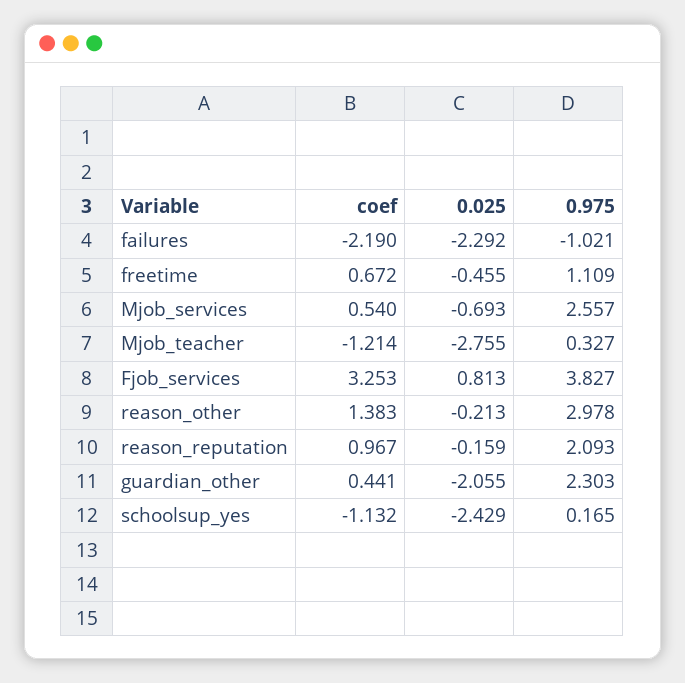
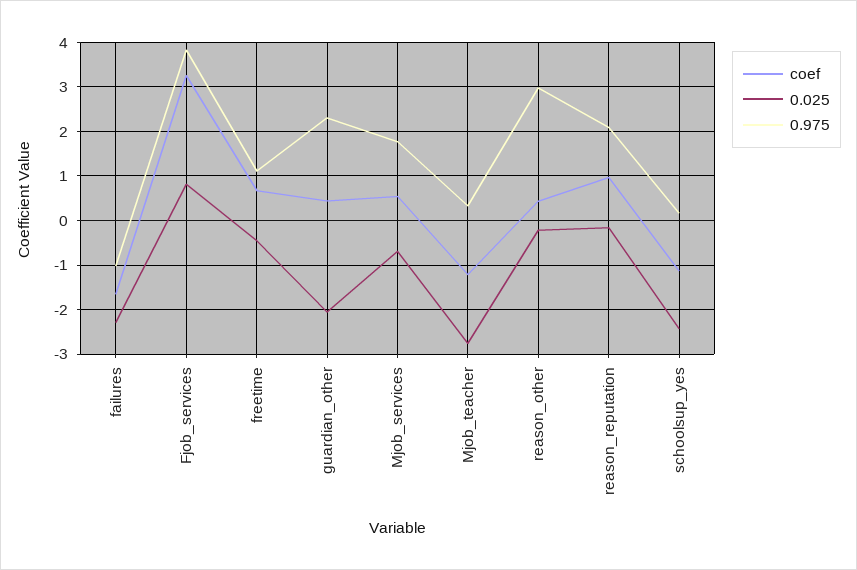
  {
    "coef": {
-     "failures": -2.19,
+     "failures": -1.6,
      "freetime": 0.672,
      "Mjob_services": 0.54,
      "Mjob_teacher": -1.214,
      "Fjob_services": 3.253,
-     "reason_other": 1.383,
+     "reason_other": 0.4,
      "reason_reputation": 0.967,
      "guardian_other": 0.441,
      "schoolsup_yes": -1.132
    },
    "0.025": {
      "failures": -2.292,
      "freetime": -0.455,
      "Mjob_services": -0.693,
      "Mjob_teacher": -2.755,
      "Fjob_services": 0.813,
      "reason_other": -0.213,
      "reason_reputation": -0.159,
      "guardian_other": -2.055,
      "schoolsup_yes": -2.429
    },
    "0.975": {
      "failures": -1.021,
      "freetime": 1.109,
-     "Mjob_services": 2.557,
+     "Mjob_services": 1.8,
      "Mjob_teacher": 0.327,
      "Fjob_services": 3.827,
      "reason_other": 2.978,
      "reason_reputation": 2.093,
      "guardian_other": 2.303,
      "schoolsup_yes": 0.165
    }
  }

